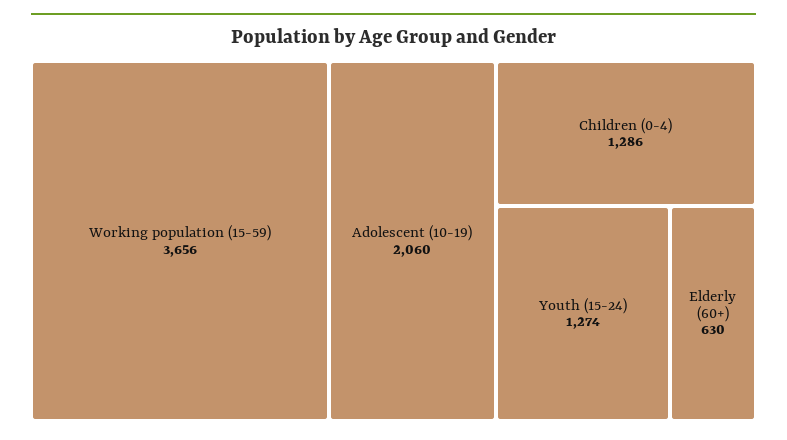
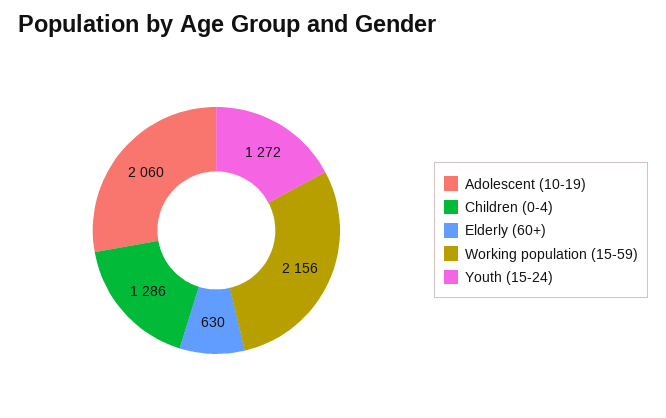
  {
-   "Working population (15-59)": 3656,
+   "Working population (15-59)": 2156,
    "Adolescent (10-19)": 2060,
    "Children (0-4)": 1286,
-   "Youth (15-24)": 1274,
+   "Youth (15-24)": 1272,
    "Elderly (60+)": 630
  }

